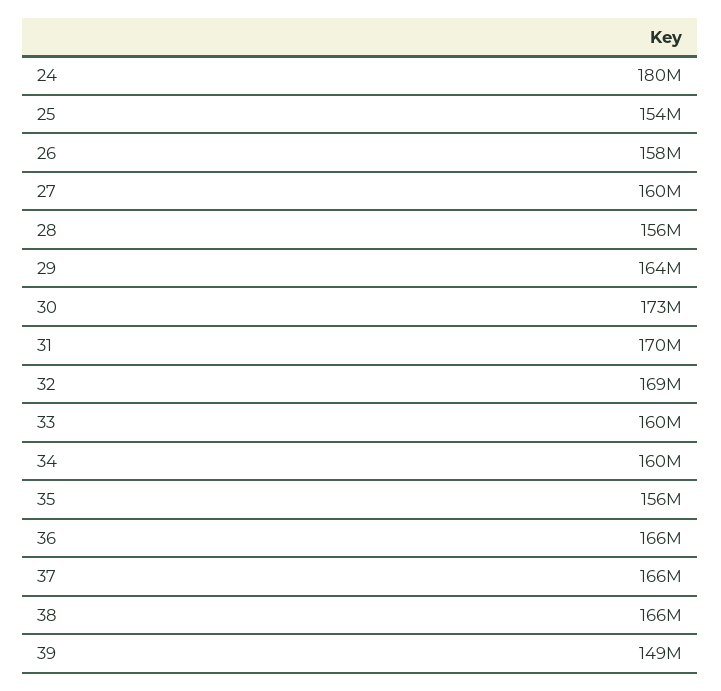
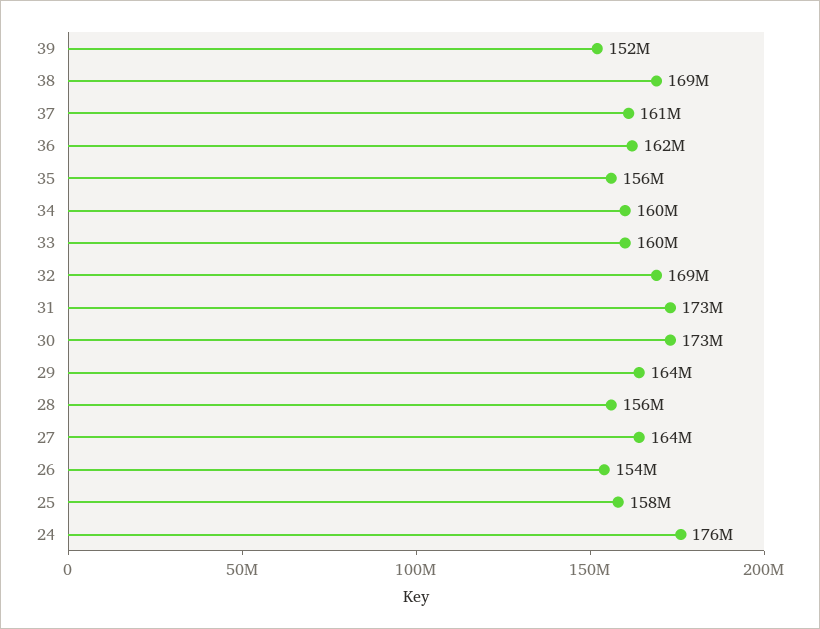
  {
-   "24": 180000000,
+   "24": 176000000,
-   "25": 154000000,
+   "25": 158000000,
-   "26": 158000000,
+   "26": 154000000,
-   "27": 160000000,
+   "27": 164000000,
    "28": 156000000,
    "29": 164000000,
    "30": 173000000,
-   "31": 170000000,
+   "31": 173000000,
    "32": 169000000,
    "33": 160000000,
    "34": 160000000,
    "35": 156000000,
-   "36": 166000000,
+   "36": 162000000,
-   "37": 166000000,
+   "37": 161000000,
-   "38": 166000000,
+   "38": 169000000,
-   "39": 149000000
+   "39": 152000000
  }

